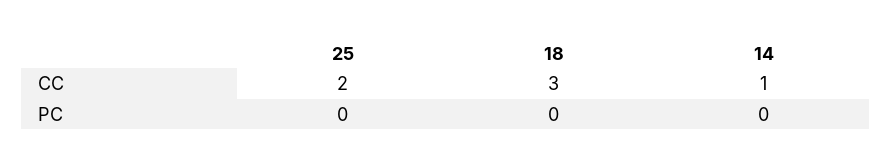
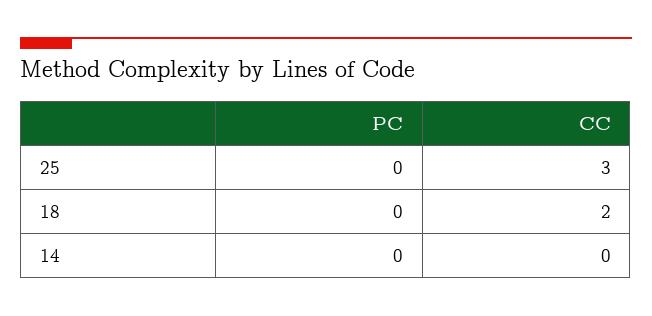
  {
    "25": {
-     "CC": 2,
+     "CC": 3,
      "PC": 0
    },
    "18": {
-     "CC": 3,
+     "CC": 2,
      "PC": 0
    },
    "14": {
-     "CC": 1,
+     "CC": 0,
      "PC": 0
    }
  }

